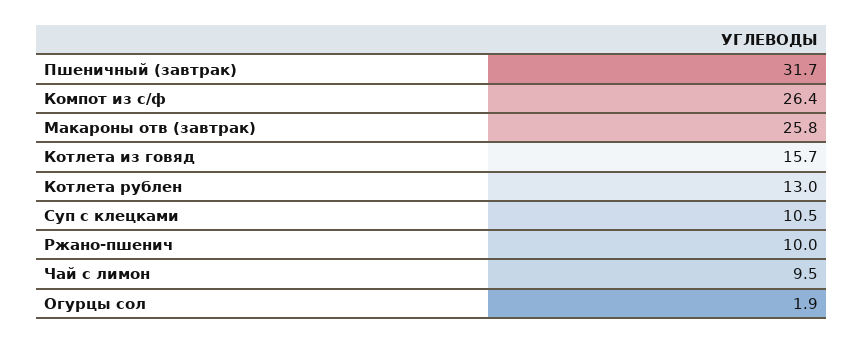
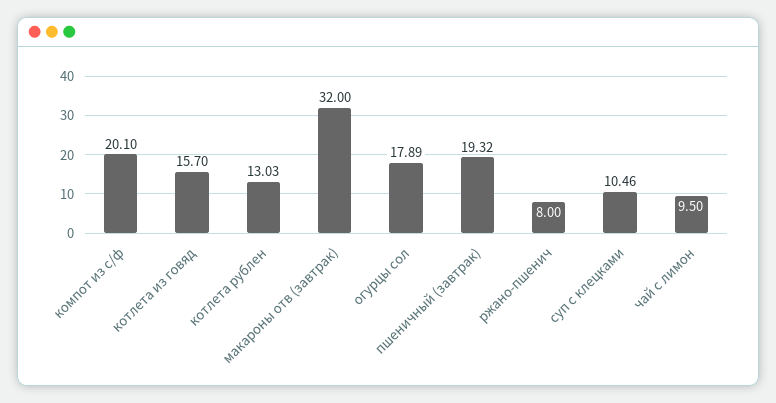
  {
-   "Пшеничный (завтрак)": 31.7,
+   "Пшеничный (завтрак)": 19.32,
-   "Компот из с/ф": 26.4,
+   "Компот из с/ф": 20.1,
-   "Макароны отв (завтрак)": 25.8,
+   "Макароны отв (завтрак)": 32,
    "Котлета из говяд": 15.7,
    "Котлета рублен": 13.03,
    "Суп с клецками": 10.46,
-   "Ржано-пшенич": 10,
+   "Ржано-пшенич": 8,
    "Чай с лимон": 9.5,
-   "Огурцы сол": 1.9
+   "Огурцы сол": 17.89
  }

